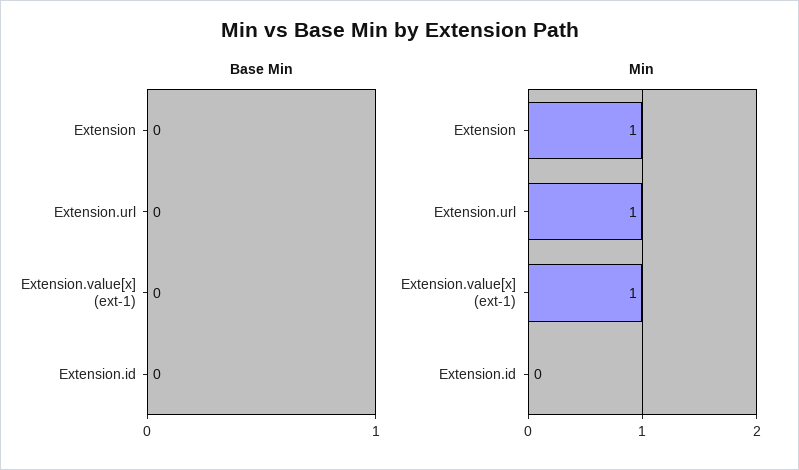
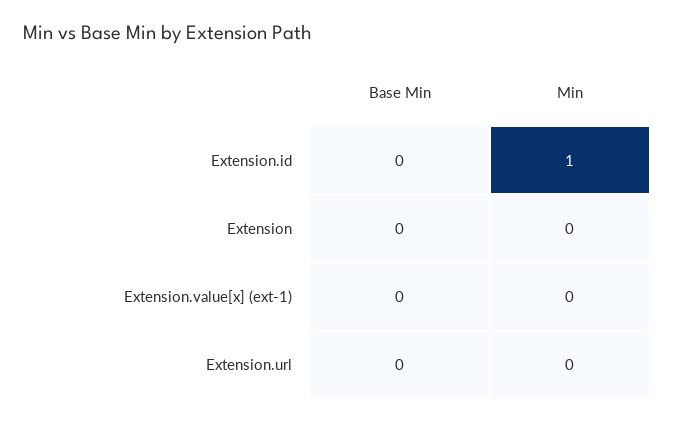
  {
    "Base Min": {
      "Extension": 0,
      "Extension.url": 0,
      "Extension.value[x] (ext-1)": 0,
      "Extension.id": 0
    },
    "Min": {
-     "Extension": 1,
+     "Extension": 0,
-     "Extension.url": 1,
+     "Extension.url": 0,
-     "Extension.value[x] (ext-1)": 1,
+     "Extension.value[x] (ext-1)": 0,
-     "Extension.id": 0
+     "Extension.id": 1
    }
  }

